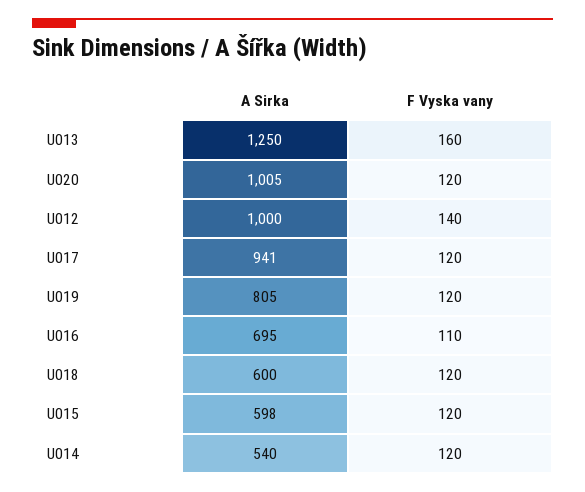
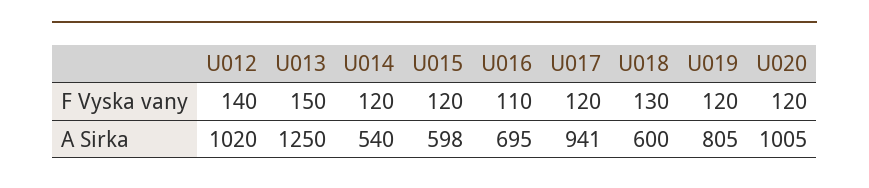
  {
    "A Sirka": {
      "U013": 1250,
      "U020": 1005,
-     "U012": 1000,
+     "U012": 1020,
      "U017": 941,
      "U019": 805,
      "U016": 695,
      "U018": 600,
      "U015": 598,
      "U014": 540
    },
    "F Vyska vany": {
-     "U013": 160,
+     "U013": 150,
      "U020": 120,
      "U012": 140,
      "U017": 120,
      "U019": 120,
      "U016": 110,
-     "U018": 120,
+     "U018": 130,
      "U015": 120,
      "U014": 120
    }
  }

